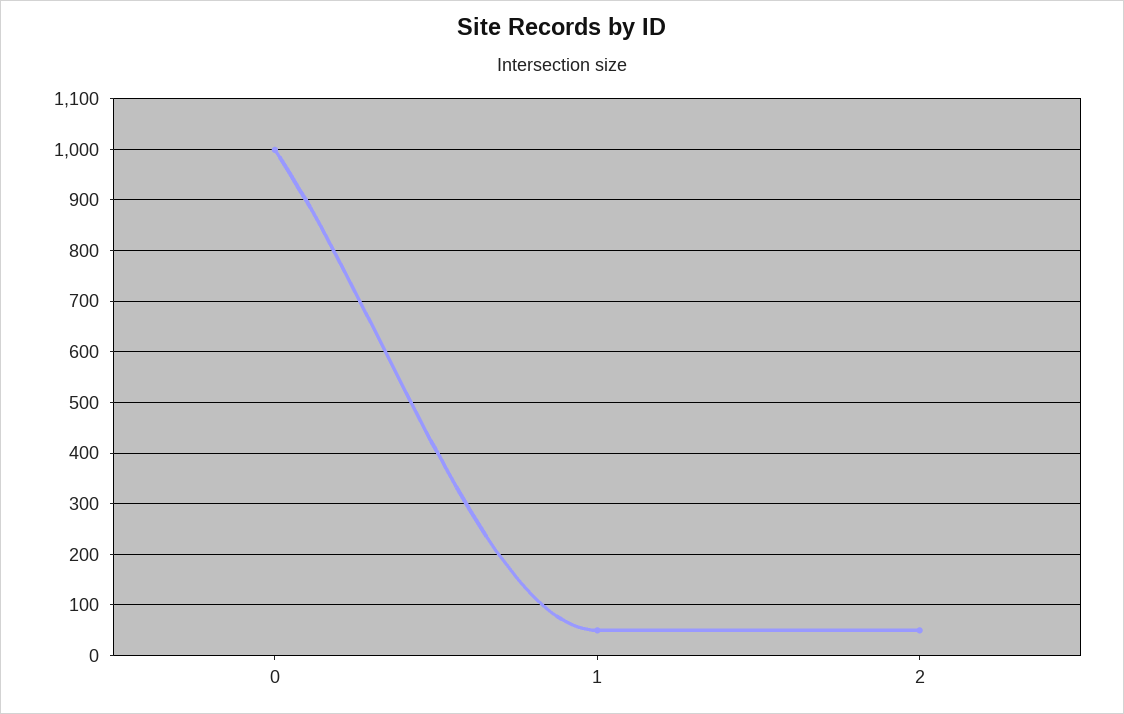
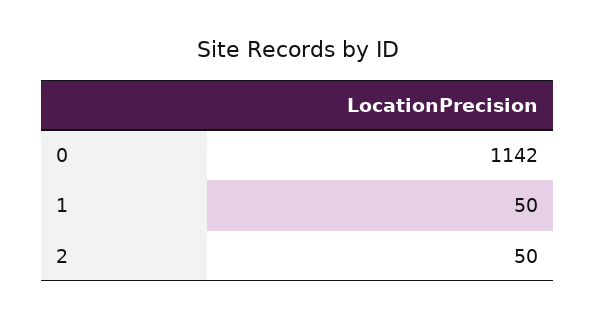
  {
-   "0": 1000,
+   "0": 1142,
    "1": 50,
    "2": 50
  }

